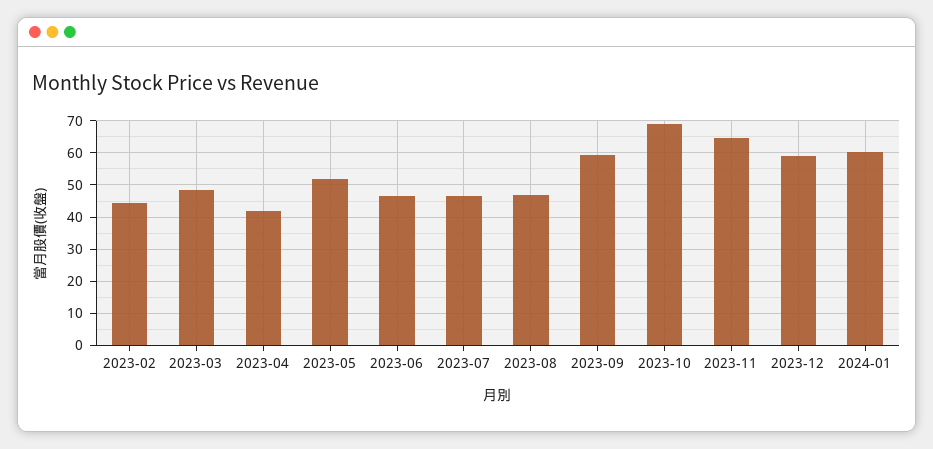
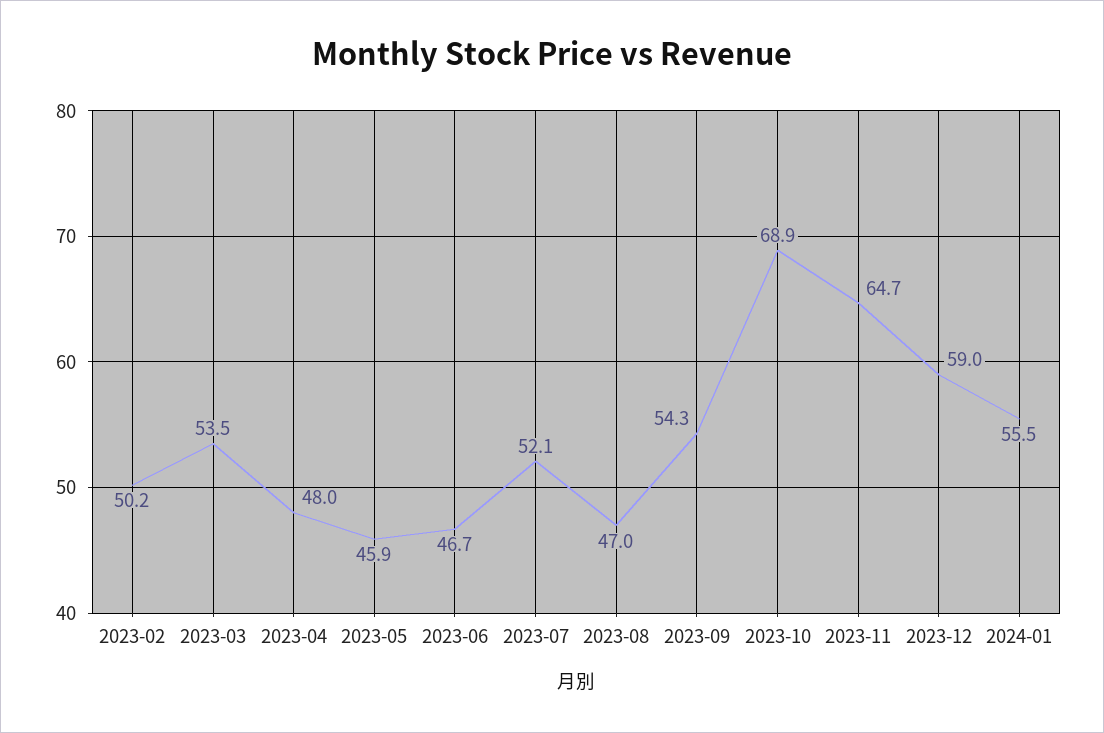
  {
-   "2023-02": 44,
+   "2023-02": 50.2,
-   "2023-03": 48,
+   "2023-03": 53.5,
-   "2023-04": 42,
+   "2023-04": 48,
-   "2023-05": 52,
+   "2023-05": 45.9,
    "2023-06": 46.7,
-   "2023-07": 46,
+   "2023-07": 52.1,
    "2023-08": 47,
-   "2023-09": 60,
+   "2023-09": 54.3,
    "2023-10": 68.9,
    "2023-11": 64.7,
    "2023-12": 59,
-   "2024-01": 60
+   "2024-01": 55.5
  }

